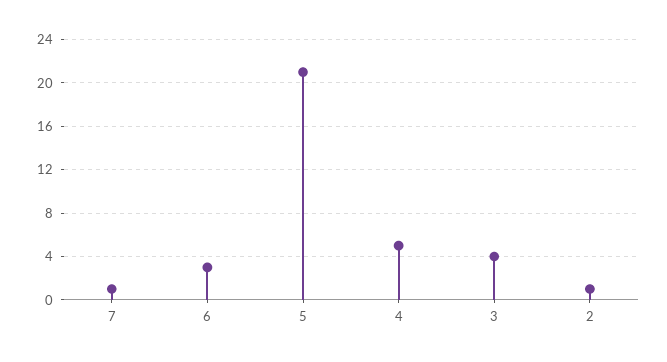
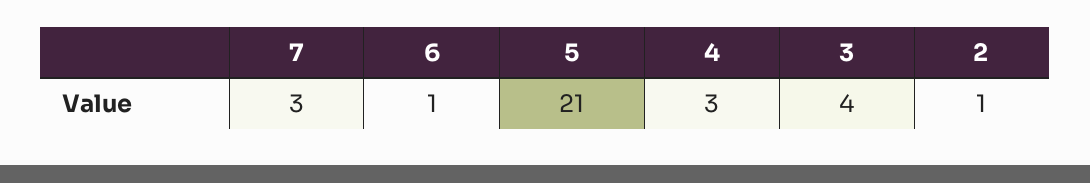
  {
-   "7": 1,
+   "7": 3,
-   "6": 3,
+   "6": 1,
    "5": 21,
-   "4": 5,
+   "4": 3,
    "3": 4,
    "2": 1
  }

